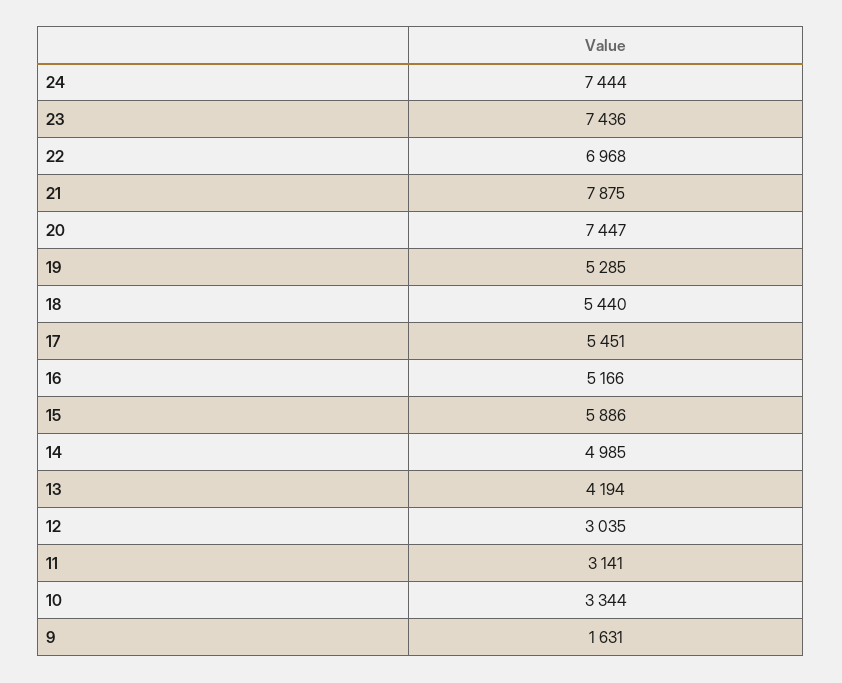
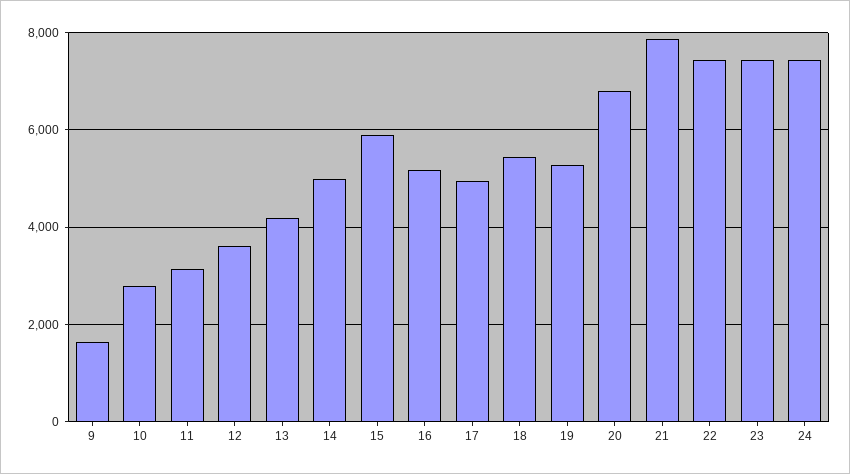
  {
    "24": 7444,
    "23": 7436,
-   "22": 6968,
+   "22": 7400,
    "21": 7875,
-   "20": 7447,
+   "20": 6800,
    "19": 5285,
    "18": 5440,
-   "17": 5451,
+   "17": 5000,
    "16": 5166,
    "15": 5886,
    "14": 4985,
    "13": 4194,
-   "12": 3035,
+   "12": 3600,
    "11": 3141,
-   "10": 3344,
+   "10": 2800,
    "9": 1631
  }

